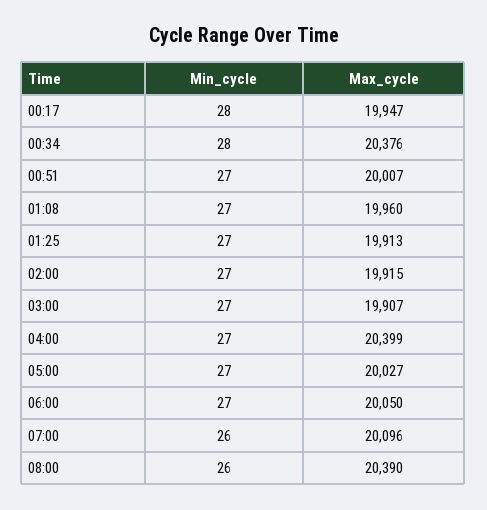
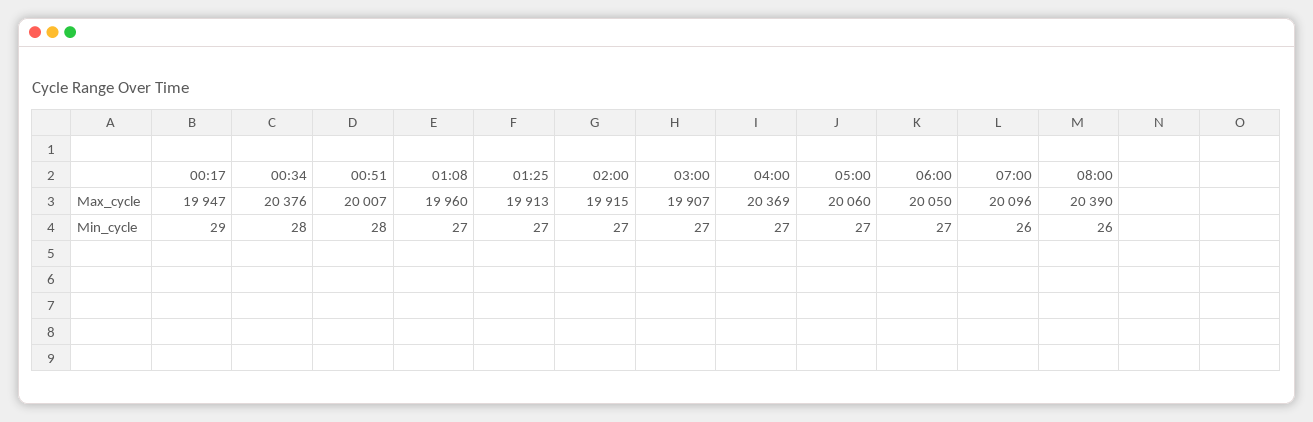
  {
    "Min_cycle": {
-     "00:17": 28,
+     "00:17": 29,
      "00:34": 28,
-     "00:51": 27,
+     "00:51": 28,
      "01:08": 27,
      "01:25": 27,
      "02:00": 27,
      "03:00": 27,
      "04:00": 27,
      "05:00": 27,
      "06:00": 27,
      "07:00": 26,
      "08:00": 26
    },
    "Max_cycle": {
      "00:17": 19947,
      "00:34": 20376,
      "00:51": 20007,
      "01:08": 19960,
      "01:25": 19913,
      "02:00": 19915,
      "03:00": 19907,
-     "04:00": 20399,
+     "04:00": 20369,
-     "05:00": 20027,
+     "05:00": 20060,
      "06:00": 20050,
      "07:00": 20096,
      "08:00": 20390
    }
  }

